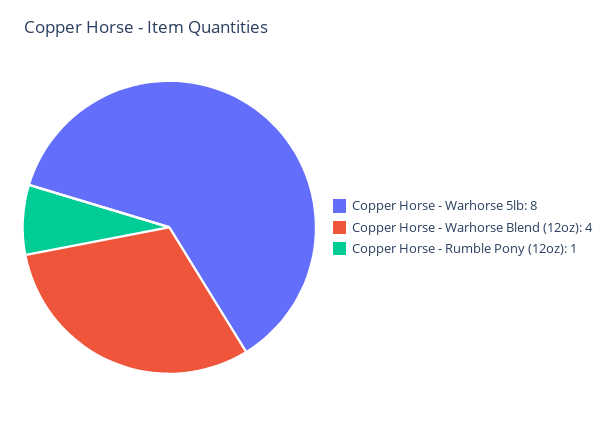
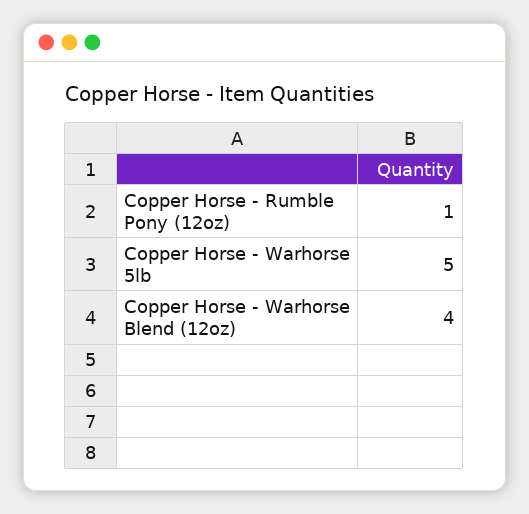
  {
-   "Copper Horse - Warhorse 5lb": 8,
+   "Copper Horse - Warhorse 5lb": 5,
    "Copper Horse - Warhorse Blend (12oz)": 4,
    "Copper Horse - Rumble Pony (12oz)": 1
  }

